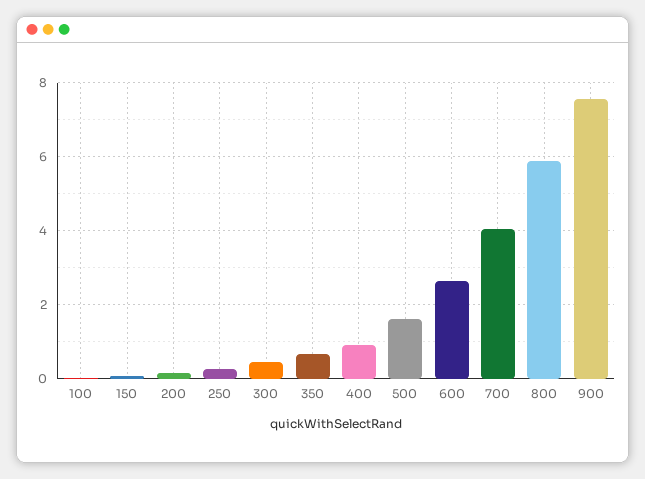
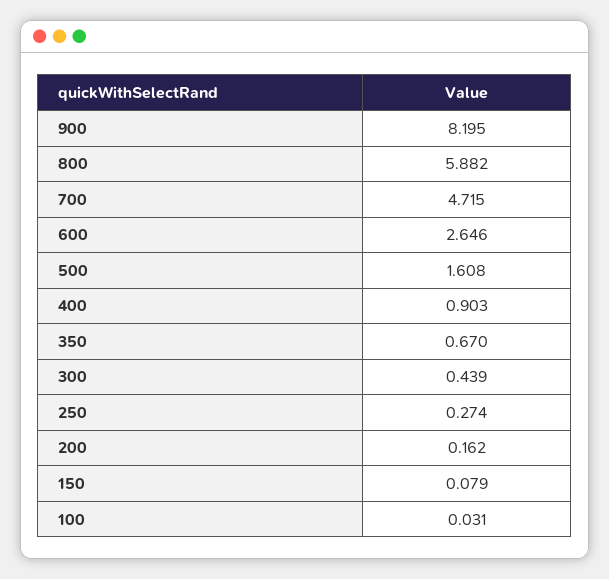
  {
    "100": 0.031,
    "150": 0.079,
    "200": 0.162,
    "250": 0.274,
    "300": 0.439,
    "350": 0.67,
    "400": 0.903,
    "500": 1.608,
    "600": 2.646,
-   "700": 4,
+   "700": 4.715,
    "800": 5.882,
-   "900": 7.6
+   "900": 8.195
  }

